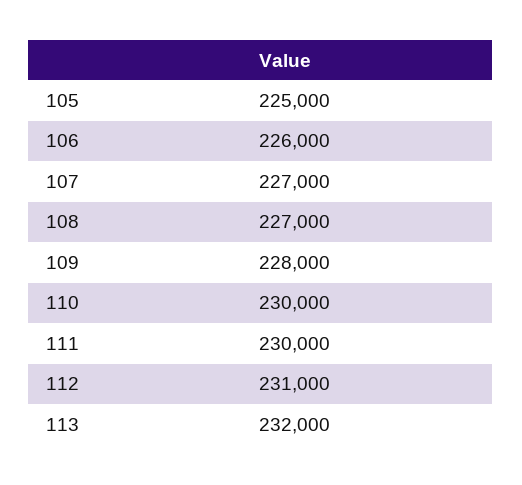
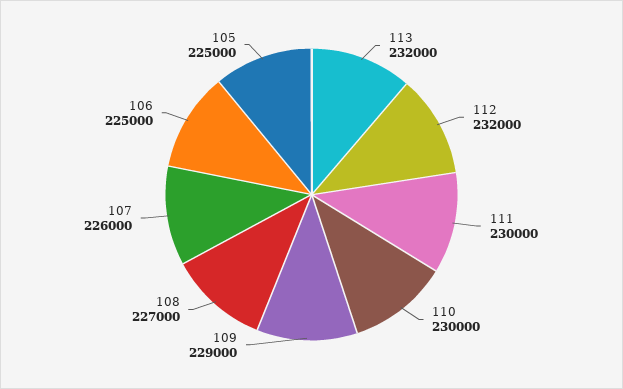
  {
    "105": 225000,
-   "106": 226000,
+   "106": 225000,
-   "107": 227000,
+   "107": 226000,
    "108": 227000,
-   "109": 228000,
+   "109": 229000,
    "110": 230000,
    "111": 230000,
-   "112": 231000,
+   "112": 232000,
    "113": 232000
  }

